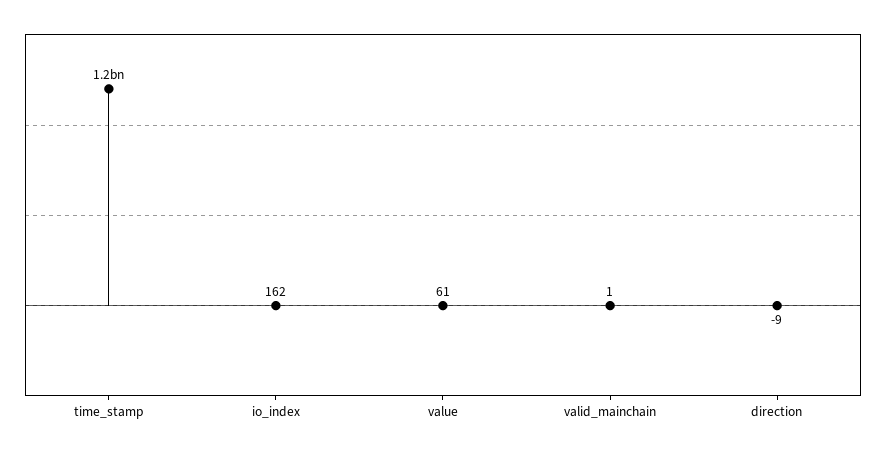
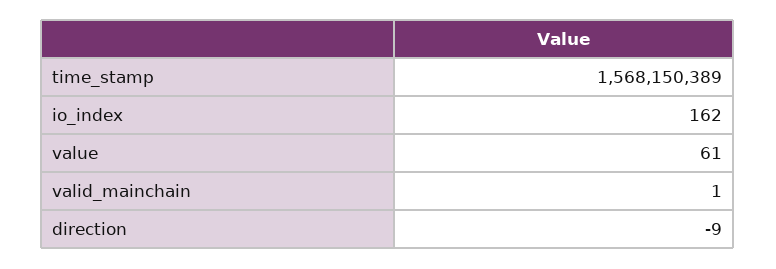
  {
-   "time_stamp": 1200000000,
+   "time_stamp": 1568150389,
    "io_index": 162,
    "value": 61,
    "valid_mainchain": 1,
    "direction": -9
  }

